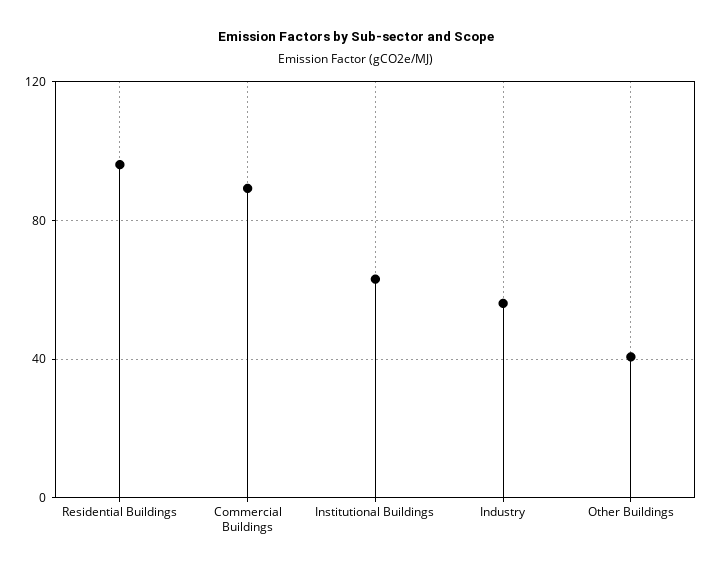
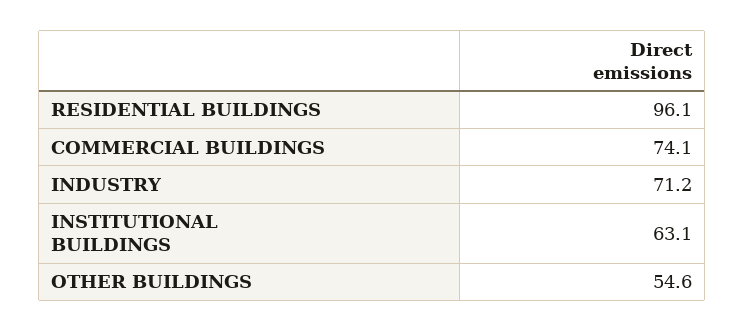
  {
    "Residential Buildings": 96.1,
-   "Commercial Buildings": 90,
+   "Commercial Buildings": 74.1,
    "Institutional Buildings": 63.1,
-   "Industry": 55,
+   "Industry": 71.2,
-   "Other Buildings": 40
+   "Other Buildings": 54.6
  }

